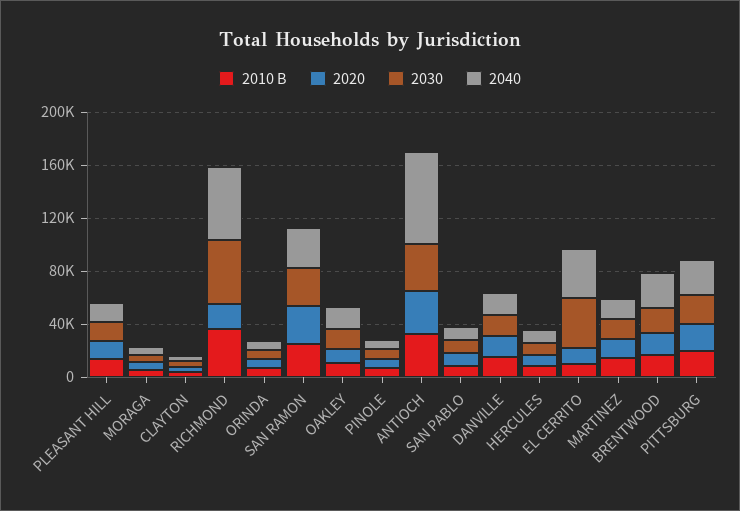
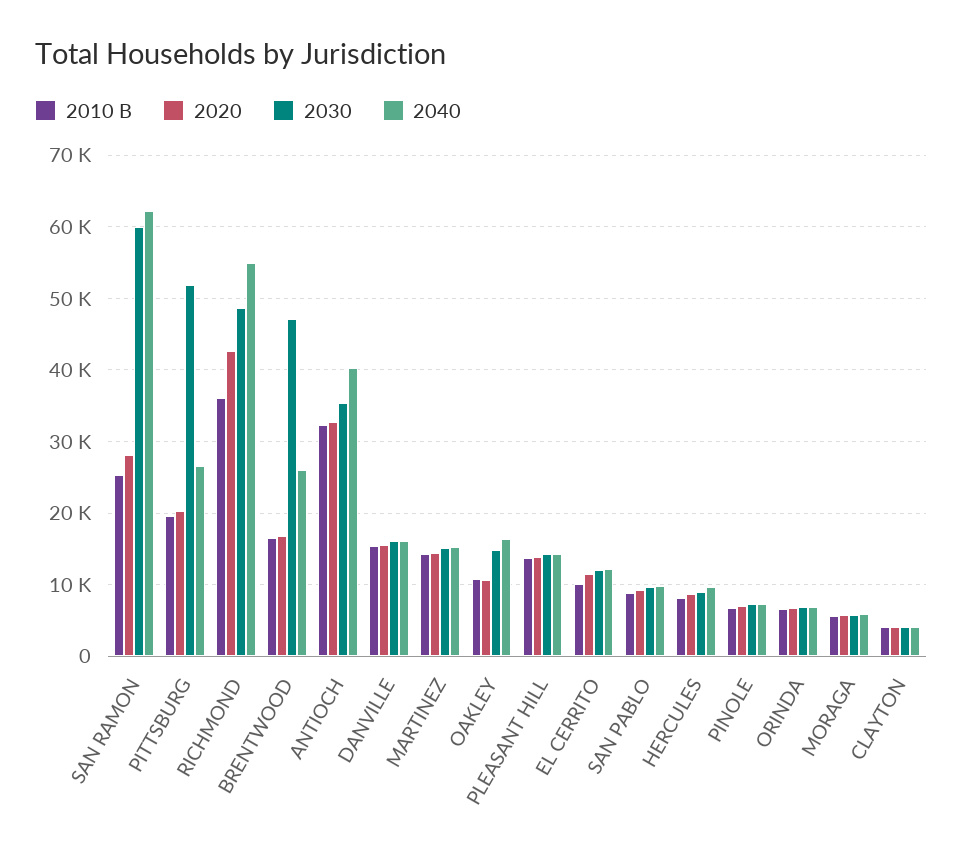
  {
    "2010 B": {
      "PLEASANT HILL": 14000,
      "MORAGA": 6000,
      "CLAYTON": 4000,
      "RICHMOND": 36000,
      "ORINDA": 7000,
      "SAN RAMON": 25000,
      "OAKLEY": 11000,
      "PINOLE": 7000,
      "ANTIOCH": 32000,
      "SAN PABLO": 9000,
      "DANVILLE": 15000,
      "HERCULES": 8000,
      "EL CERRITO": 10000,
      "MARTINEZ": 14000,
      "BRENTWOOD": 16000,
      "PITTSBURG": 20000
    },
    "2020": {
      "PLEASANT HILL": 14000,
      "MORAGA": 6000,
      "CLAYTON": 4000,
-     "RICHMOND": 20000,
+     "RICHMOND": 43000,
      "ORINDA": 7000,
      "SAN RAMON": 28000,
      "OAKLEY": 11000,
      "PINOLE": 7000,
      "ANTIOCH": 33000,
      "SAN PABLO": 9000,
      "DANVILLE": 16000,
      "HERCULES": 9000,
      "EL CERRITO": 12000,
      "MARTINEZ": 14000,
      "BRENTWOOD": 17000,
      "PITTSBURG": 20000
    },
    "2030": {
      "PLEASANT HILL": 14000,
      "MORAGA": 6000,
      "CLAYTON": 4000,
      "RICHMOND": 49000,
      "ORINDA": 7000,
-     "SAN RAMON": 30000,
+     "SAN RAMON": 60000,
      "OAKLEY": 15000,
      "PINOLE": 7000,
      "ANTIOCH": 35000,
      "SAN PABLO": 10000,
      "DANVILLE": 16000,
      "HERCULES": 9000,
-     "EL CERRITO": 40000,
+     "EL CERRITO": 12000,
      "MARTINEZ": 15000,
-     "BRENTWOOD": 20000,
+     "BRENTWOOD": 47000,
-     "PITTSBURG": 20000
+     "PITTSBURG": 52000
    },
    "2040": {
      "PLEASANT HILL": 14000,
      "MORAGA": 6000,
      "CLAYTON": 4000,
      "RICHMOND": 55000,
      "ORINDA": 7000,
-     "SAN RAMON": 30000,
+     "SAN RAMON": 62000,
      "OAKLEY": 16000,
      "PINOLE": 7000,
-     "ANTIOCH": 70000,
+     "ANTIOCH": 40000,
      "SAN PABLO": 10000,
      "DANVILLE": 16000,
      "HERCULES": 10000,
-     "EL CERRITO": 40000,
+     "EL CERRITO": 12000,
      "MARTINEZ": 15000,
      "BRENTWOOD": 26000,
      "PITTSBURG": 27000
    }
  }

